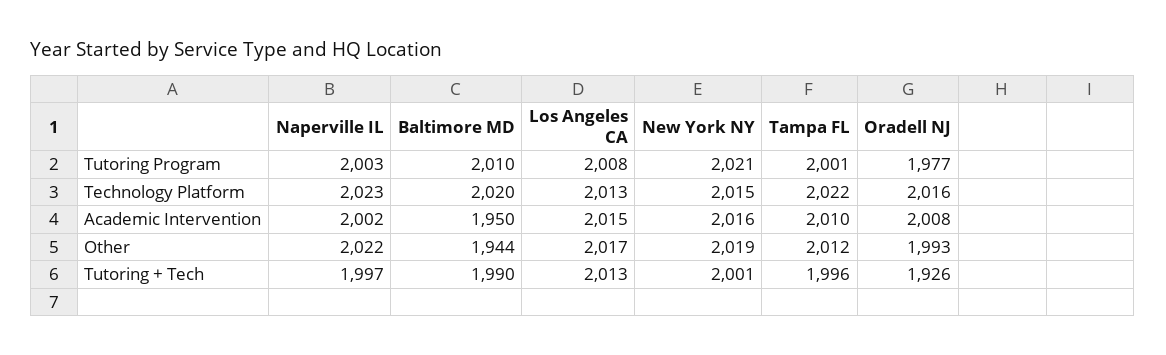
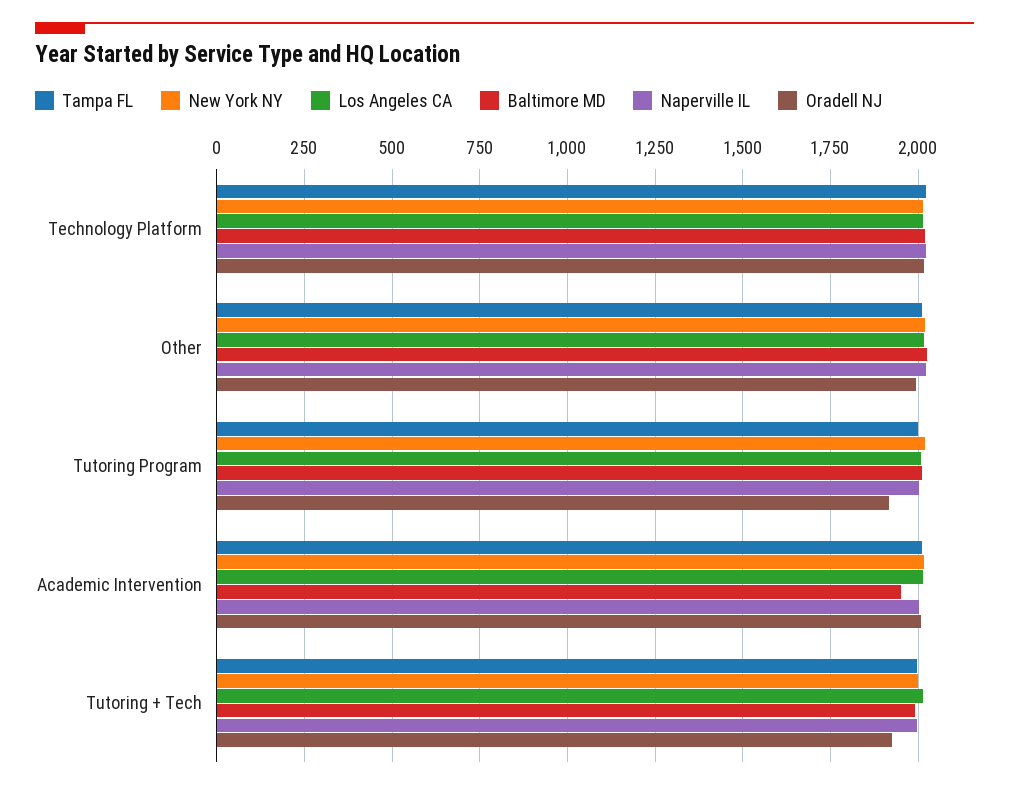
  {
    "Naperville IL": {
      "Tutoring Program": 2003,
      "Technology Platform": 2023,
      "Academic Intervention": 2002,
      "Other": 2022,
      "Tutoring + Tech": 1997
    },
    "Baltimore MD": {
      "Tutoring Program": 2010,
      "Technology Platform": 2020,
      "Academic Intervention": 1950,
-     "Other": 1944,
+     "Other": 2025,
      "Tutoring + Tech": 1990
    },
    "Los Angeles CA": {
      "Tutoring Program": 2008,
      "Technology Platform": 2013,
      "Academic Intervention": 2015,
      "Other": 2017,
      "Tutoring + Tech": 2013
    },
    "New York NY": {
      "Tutoring Program": 2021,
      "Technology Platform": 2015,
      "Academic Intervention": 2016,
      "Other": 2019,
      "Tutoring + Tech": 2001
    },
    "Tampa FL": {
      "Tutoring Program": 2001,
      "Technology Platform": 2022,
      "Academic Intervention": 2010,
      "Other": 2012,
      "Tutoring + Tech": 1996
    },
    "Oradell NJ": {
-     "Tutoring Program": 1977,
+     "Tutoring Program": 1925,
      "Technology Platform": 2016,
      "Academic Intervention": 2008,
      "Other": 1993,
      "Tutoring + Tech": 1926
    }
  }

